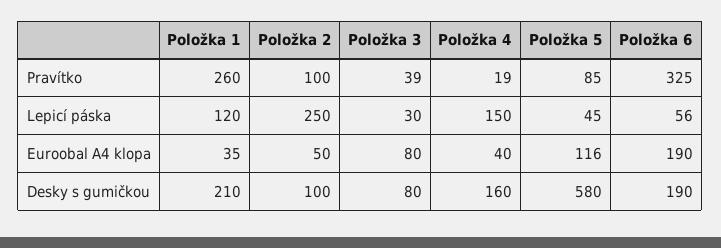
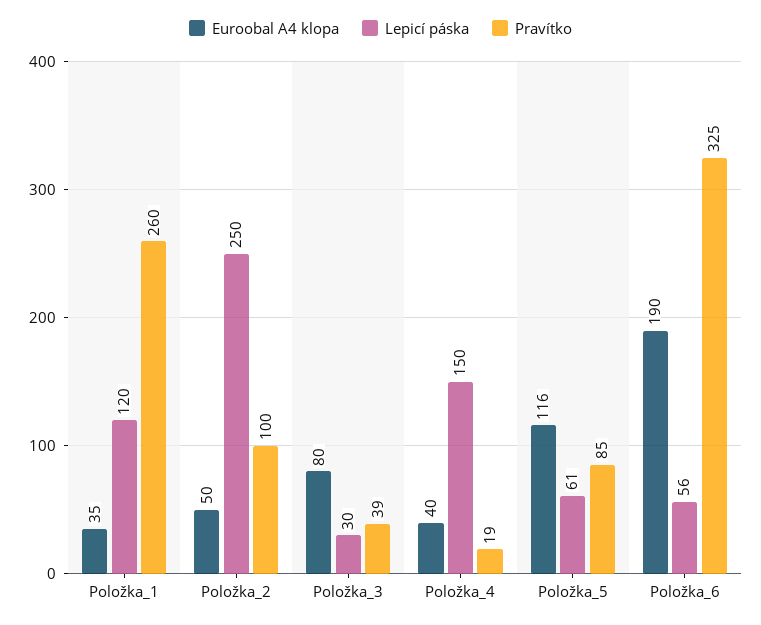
  {
    "Pravítko": {
      "Položka 1": 260,
      "Položka 2": 100,
      "Položka 3": 39,
      "Položka 4": 19,
      "Položka 5": 85,
      "Položka 6": 325
    },
    "Lepicí páska": {
      "Položka 1": 120,
      "Položka 2": 250,
      "Položka 3": 30,
      "Položka 4": 150,
-     "Položka 5": 45,
+     "Položka 5": 61,
      "Položka 6": 56
    },
    "Euroobal A4 klopa": {
      "Položka 1": 35,
      "Položka 2": 50,
      "Položka 3": 80,
      "Položka 4": 40,
      "Položka 5": 116,
      "Položka 6": 190
-   },
+   }
-   "Desky s gumičkou": {
-     "Položka 1": 210,
-     "Položka 2": 100,
-     "Položka 3": 80,
-     "Položka 4": 160,
-     "Položka 5": 580,
-     "Položka 6": 190
-   }
  }

